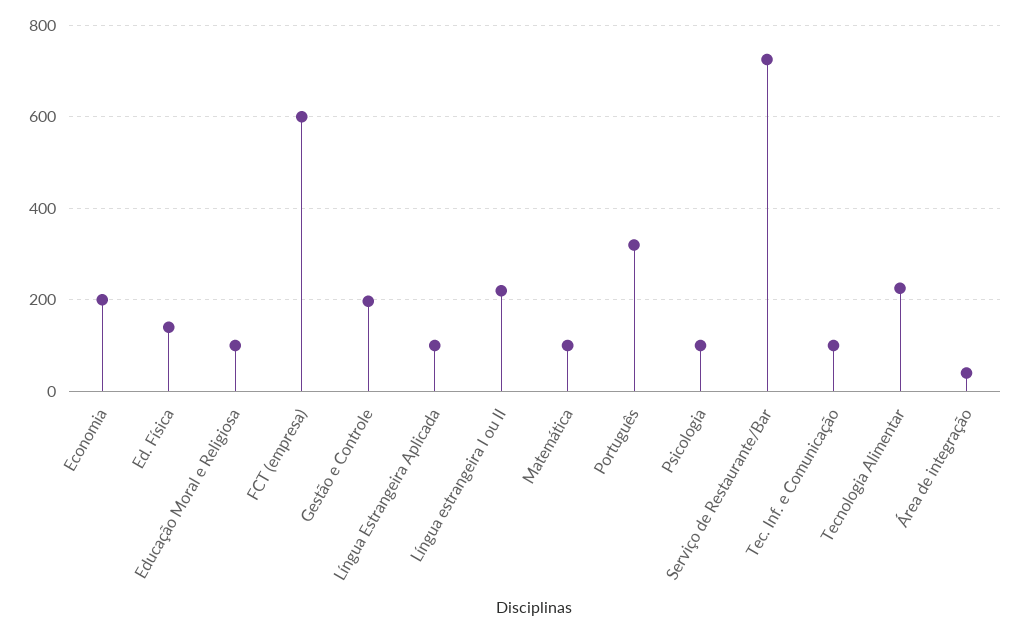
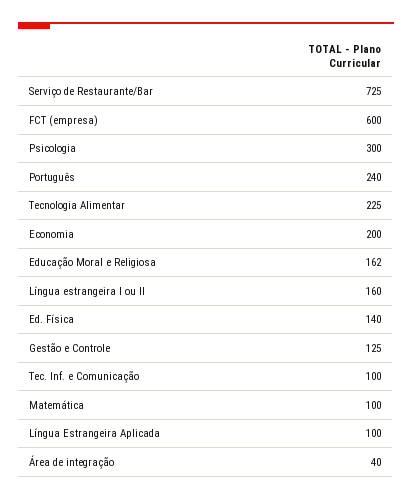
  {
    "Economia": 200,
    "Ed. Física": 140,
-   "Educação Moral e Religiosa": 100,
+   "Educação Moral e Religiosa": 162,
    "FCT (empresa)": 600,
-   "Gestão e Controle": 200,
+   "Gestão e Controle": 125,
    "Língua Estrangeira Aplicada": 100,
-   "Língua estrangeira I ou II": 220,
+   "Língua estrangeira I ou II": 160,
    "Matemática": 100,
-   "Português": 320,
+   "Português": 240,
-   "Psicologia": 100,
+   "Psicologia": 300,
    "Serviço de Restaurante/Bar": 725,
    "Tec. Inf. e Comunicação": 100,
    "Tecnologia Alimentar": 225,
    "Área de integração": 40
  }

